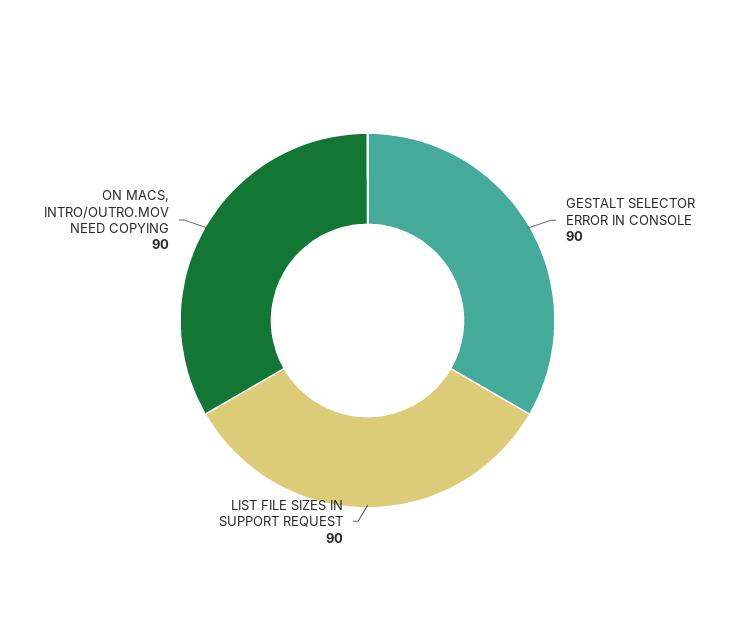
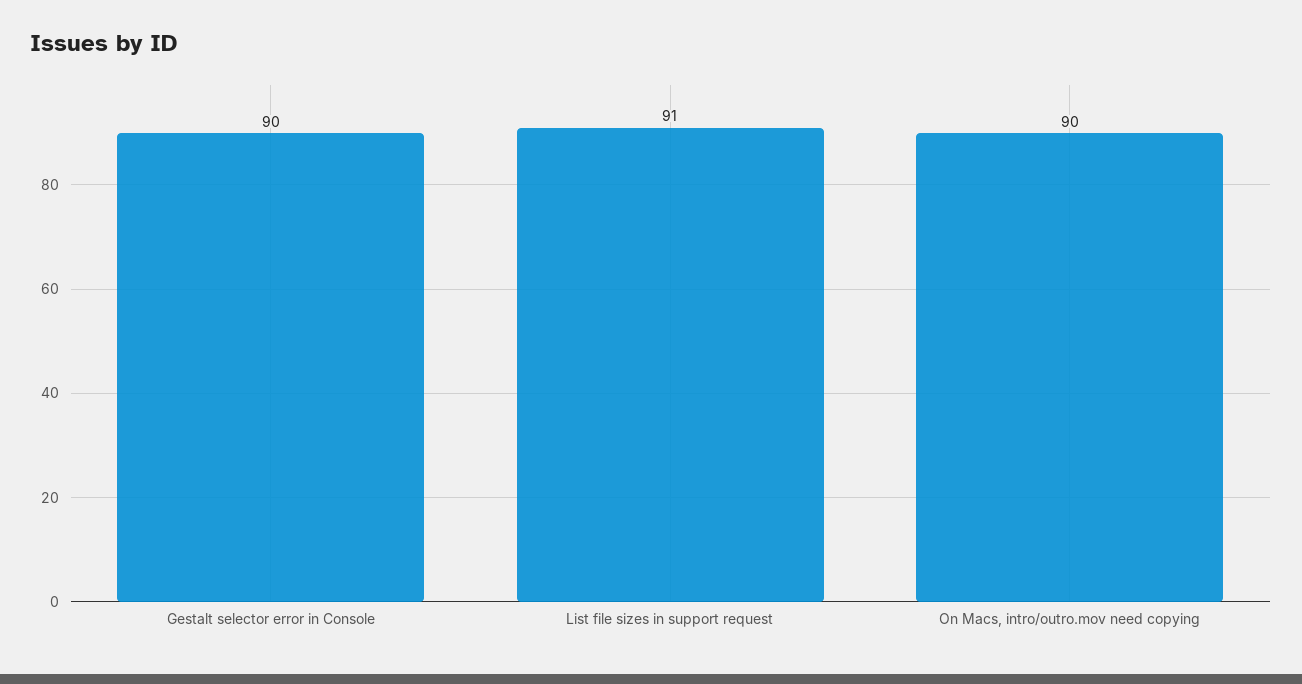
  {
    "GESTALT SELECTOR ERROR IN CONSOLE": 90,
-   "LIST FILE SIZES IN SUPPORT REQUEST": 90,
+   "LIST FILE SIZES IN SUPPORT REQUEST": 91,
    "ON MACS, INTRO/OUTRO.MOV NEED COPYING": 90
  }

